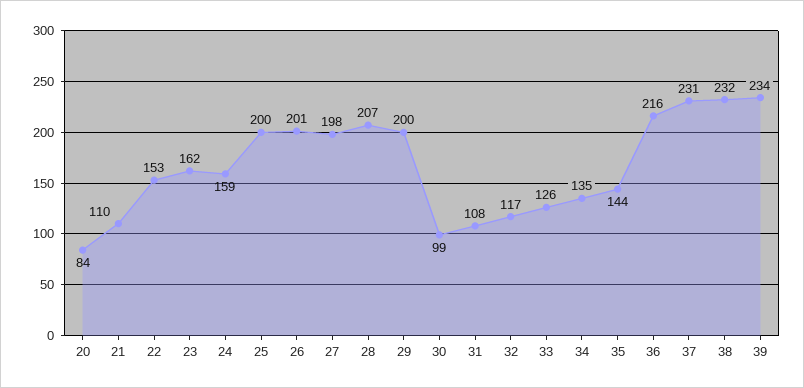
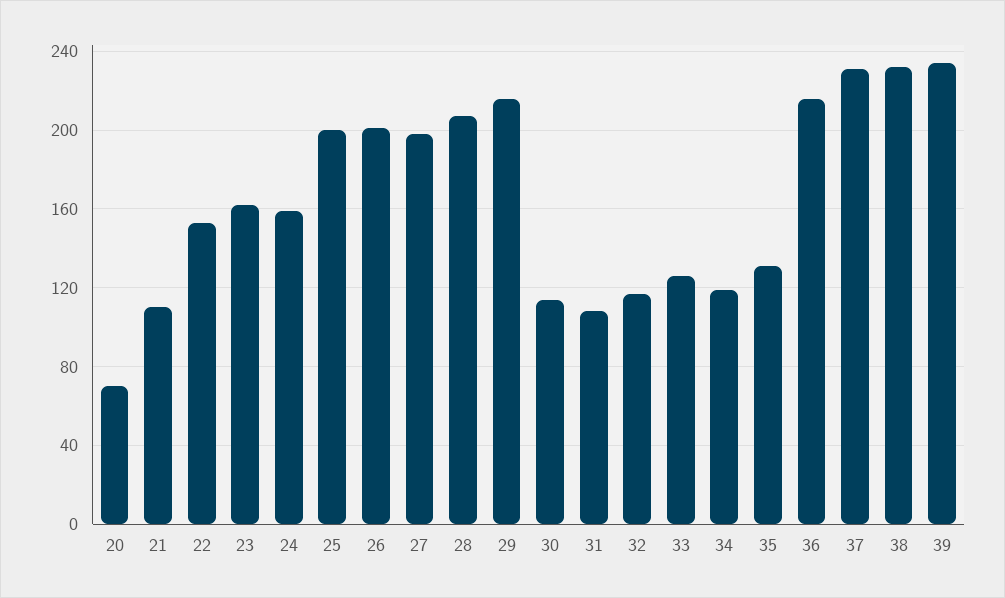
  {
-   "20": 84,
+   "20": 70,
    "21": 110,
    "22": 153,
    "23": 162,
    "24": 159,
    "25": 200,
    "26": 201,
    "27": 198,
    "28": 207,
-   "29": 200,
+   "29": 215,
-   "30": 99,
+   "30": 115,
    "31": 108,
    "32": 117,
    "33": 126,
-   "34": 135,
+   "34": 120,
-   "35": 144,
+   "35": 130,
    "36": 216,
    "37": 231,
    "38": 232,
    "39": 234
  }

